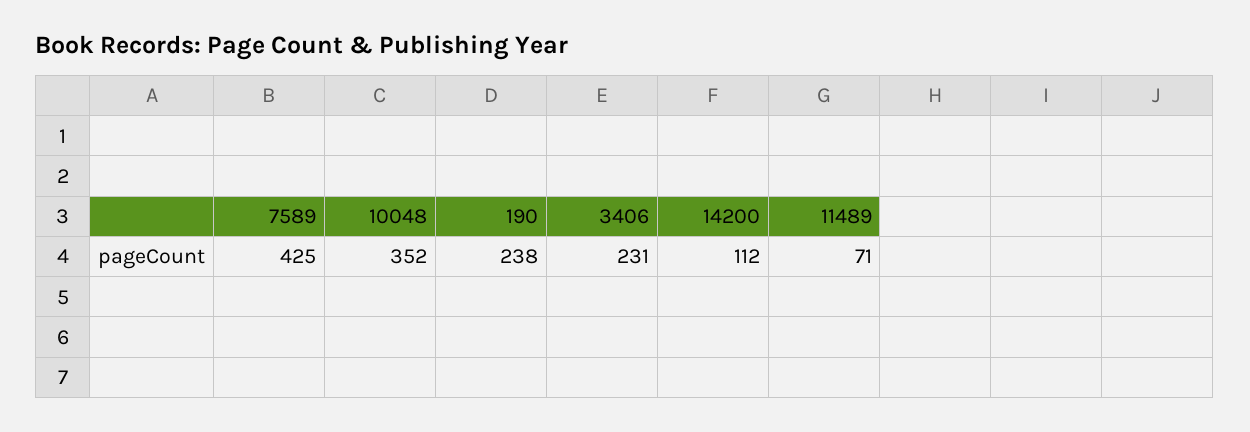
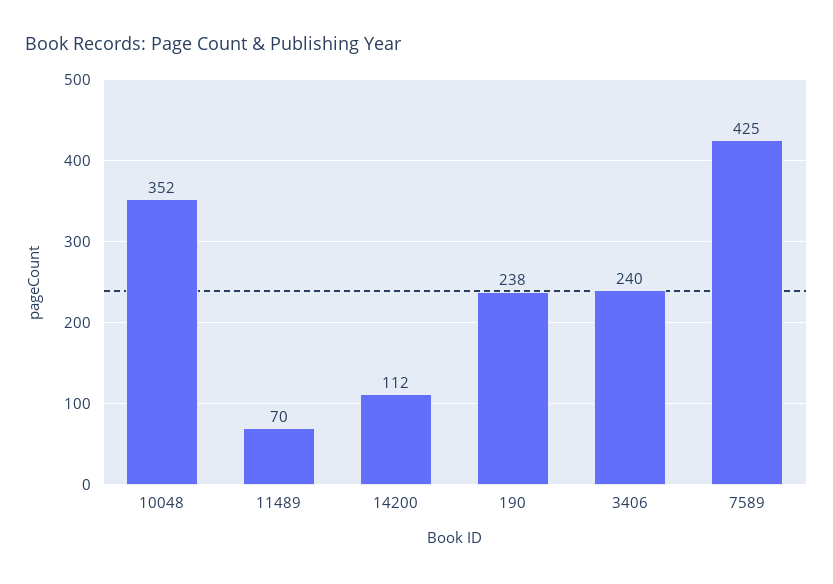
  {
    "7589": 425,
    "10048": 352,
    "190": 238,
-   "3406": 231,
+   "3406": 240,
    "14200": 112,
-   "11489": 71
+   "11489": 70
  }

